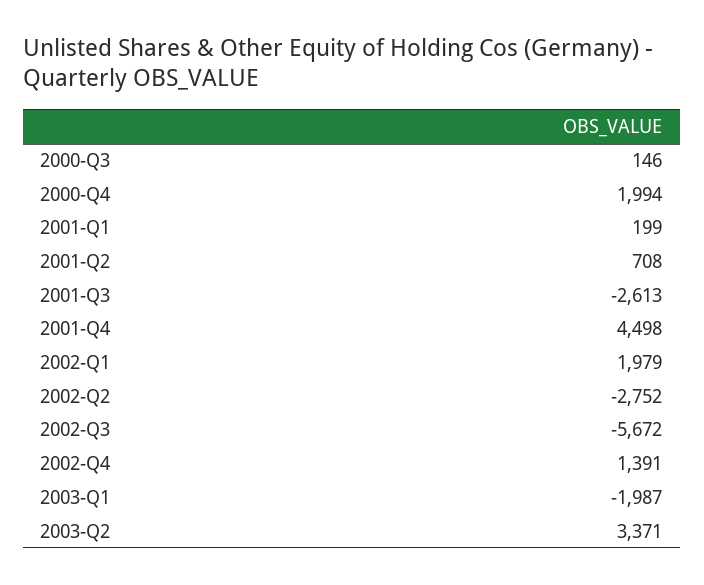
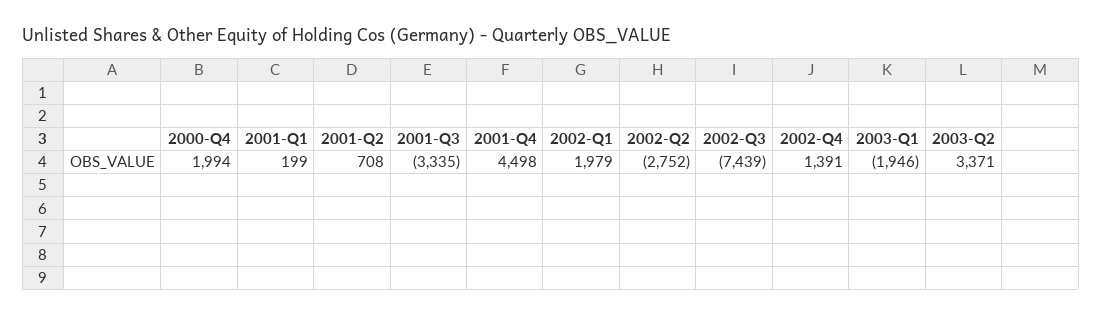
  {
-   "2000-Q3": 146,
    "2000-Q4": 1994,
    "2001-Q1": 199,
    "2001-Q2": 708,
-   "2001-Q3": -2613,
+   "2001-Q3": -3335,
    "2001-Q4": 4498,
    "2002-Q1": 1979,
    "2002-Q2": -2752,
-   "2002-Q3": -5672,
+   "2002-Q3": -7439,
    "2002-Q4": 1391,
-   "2003-Q1": -1987,
+   "2003-Q1": -1946,
    "2003-Q2": 3371
  }

